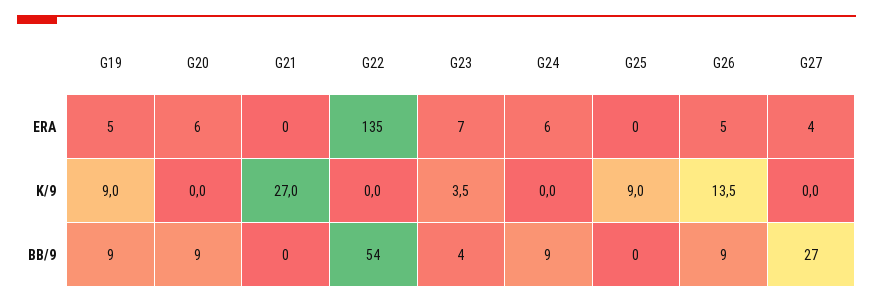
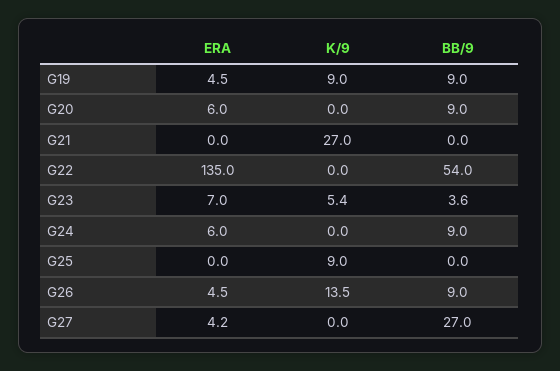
  {
    "G19": {
      "ERA": 4.5,
      "K/9": 9,
      "BB/9": 9
    },
    "G20": {
      "ERA": 6,
      "K/9": 0,
      "BB/9": 9
    },
    "G21": {
      "ERA": 0,
      "K/9": 27,
      "BB/9": 0
    },
    "G22": {
      "ERA": 135,
      "K/9": 0,
      "BB/9": 54
    },
    "G23": {
      "ERA": 7,
-     "K/9": 3.5,
+     "K/9": 5.4,
      "BB/9": 3.6
    },
    "G24": {
      "ERA": 6,
      "K/9": 0,
      "BB/9": 9
    },
    "G25": {
      "ERA": 0,
      "K/9": 9,
      "BB/9": 0
    },
    "G26": {
      "ERA": 4.5,
      "K/9": 13.5,
      "BB/9": 9
    },
    "G27": {
      "ERA": 4.2,
      "K/9": 0,
      "BB/9": 27
    }
  }

